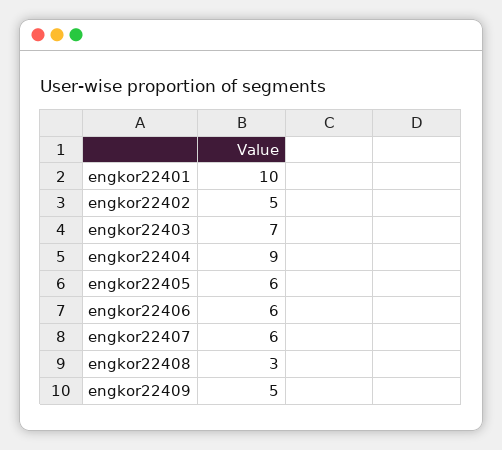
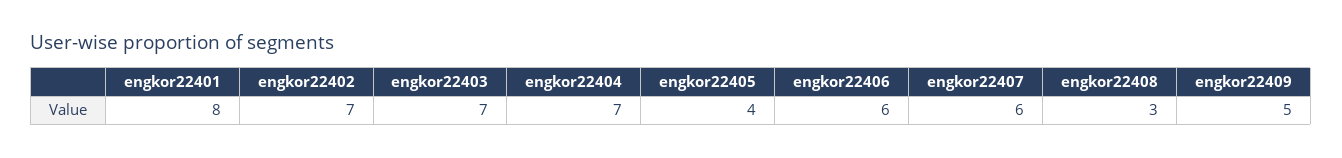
  {
-   "engkor22401": 10,
+   "engkor22401": 8,
-   "engkor22402": 5,
+   "engkor22402": 7,
    "engkor22403": 7,
-   "engkor22404": 9,
+   "engkor22404": 7,
-   "engkor22405": 6,
+   "engkor22405": 4,
    "engkor22406": 6,
    "engkor22407": 6,
    "engkor22408": 3,
    "engkor22409": 5
  }

